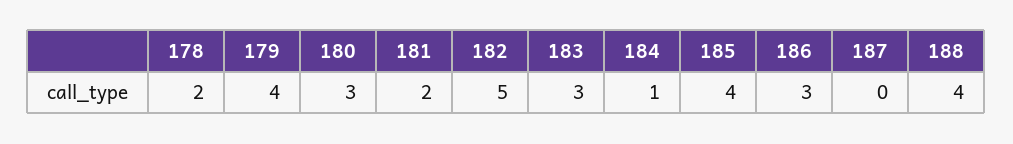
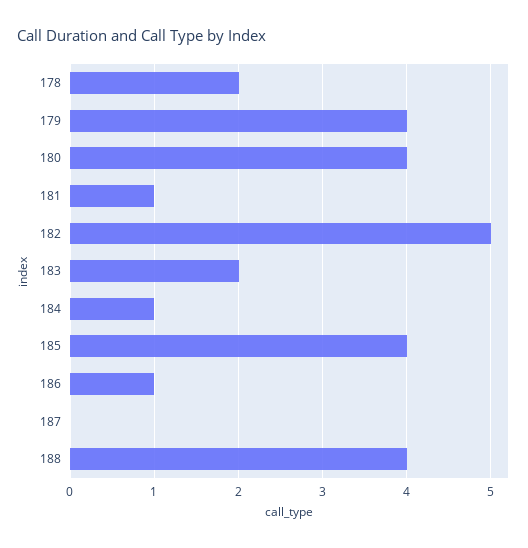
  {
    "178": 2,
    "179": 4,
-   "180": 3,
+   "180": 4,
-   "181": 2,
+   "181": 1,
    "182": 5,
-   "183": 3,
+   "183": 2,
    "184": 1,
    "185": 4,
-   "186": 3,
+   "186": 1,
    "187": 0,
    "188": 4
  }

